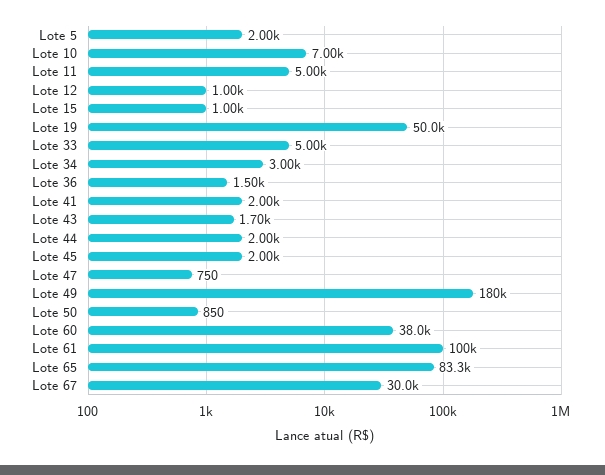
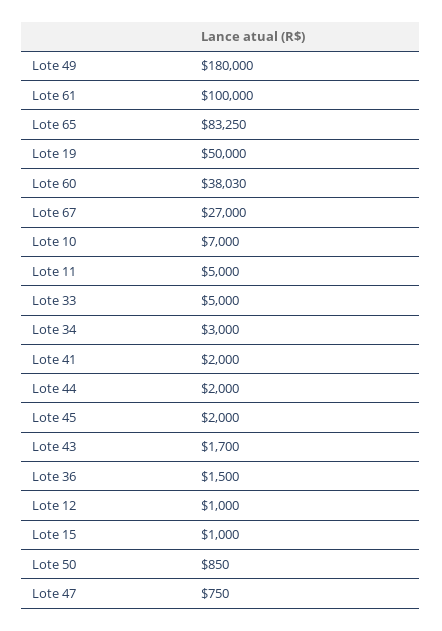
  {
-   "Lote 5": 2000,
    "Lote 10": 7000,
    "Lote 11": 5000,
    "Lote 12": 1000,
    "Lote 15": 1000,
    "Lote 19": 50000,
    "Lote 33": 5000,
    "Lote 34": 3000,
    "Lote 36": 1500,
    "Lote 41": 2000,
    "Lote 43": 1700,
    "Lote 44": 2000,
    "Lote 45": 2000,
    "Lote 47": 750,
    "Lote 49": 180000,
    "Lote 50": 850,
    "Lote 60": 38030,
    "Lote 61": 100000,
    "Lote 65": 83250,
-   "Lote 67": 30000
+   "Lote 67": 27000
  }

